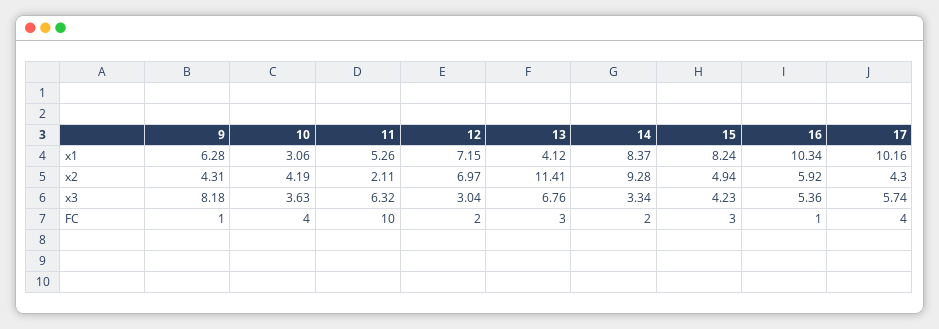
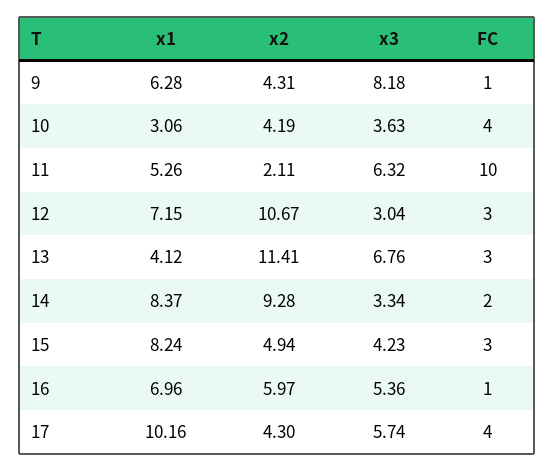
  {
    "9": {
      "x1": 6.28,
      "x2": 4.31,
      "x3": 8.18,
      "FC": 1
    },
    "10": {
      "x1": 3.06,
      "x2": 4.19,
      "x3": 3.63,
      "FC": 4
    },
    "11": {
      "x1": 5.26,
      "x2": 2.11,
      "x3": 6.32,
      "FC": 10
    },
    "12": {
      "x1": 7.15,
-     "x2": 6.97,
+     "x2": 10.67,
      "x3": 3.04,
-     "FC": 2
+     "FC": 3
    },
    "13": {
      "x1": 4.12,
      "x2": 11.41,
      "x3": 6.76,
      "FC": 3
    },
    "14": {
      "x1": 8.37,
      "x2": 9.28,
      "x3": 3.34,
      "FC": 2
    },
    "15": {
      "x1": 8.24,
      "x2": 4.94,
      "x3": 4.23,
      "FC": 3
    },
    "16": {
-     "x1": 10.34,
+     "x1": 6.96,
-     "x2": 5.92,
+     "x2": 5.97,
      "x3": 5.36,
      "FC": 1
    },
    "17": {
      "x1": 10.16,
      "x2": 4.3,
      "x3": 5.74,
      "FC": 4
    }
  }

